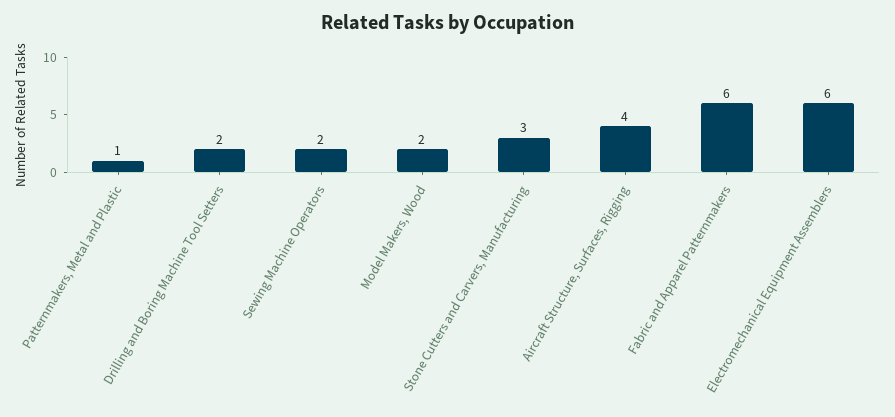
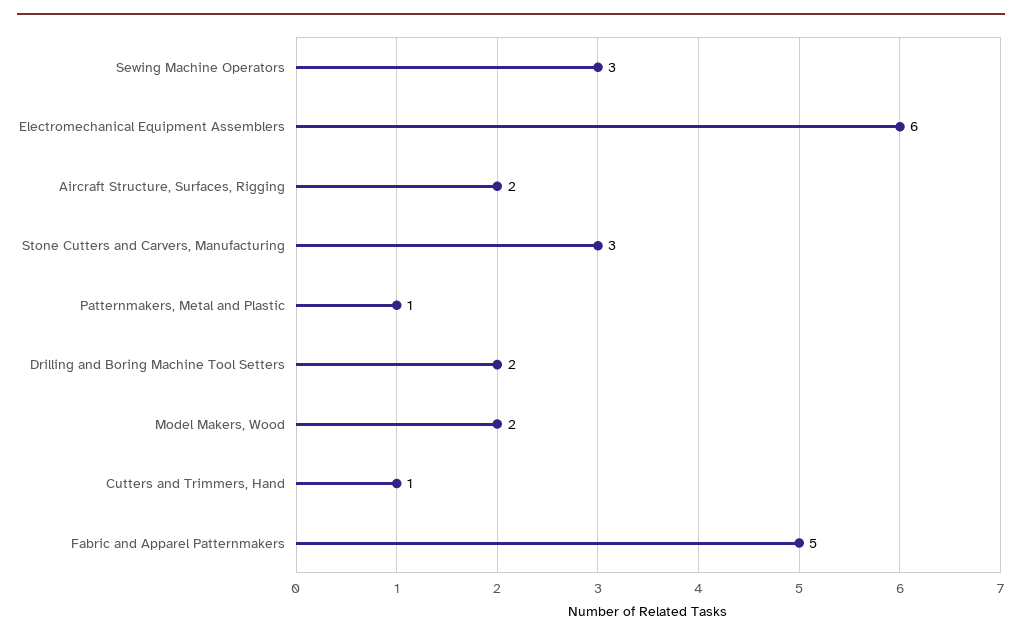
  {
    "Patternmakers, Metal and Plastic": 1,
    "Drilling and Boring Machine Tool Setters": 2,
-   "Sewing Machine Operators": 2,
+   "Sewing Machine Operators": 3,
    "Model Makers, Wood": 2,
    "Stone Cutters and Carvers, Manufacturing": 3,
-   "Aircraft Structure, Surfaces, Rigging": 4,
+   "Aircraft Structure, Surfaces, Rigging": 2,
-   "Fabric and Apparel Patternmakers": 6,
+   "Fabric and Apparel Patternmakers": 5,
-   "Electromechanical Equipment Assemblers": 6
+   "Electromechanical Equipment Assemblers": 6,
+   "Cutters and Trimmers, Hand": 1
  }

